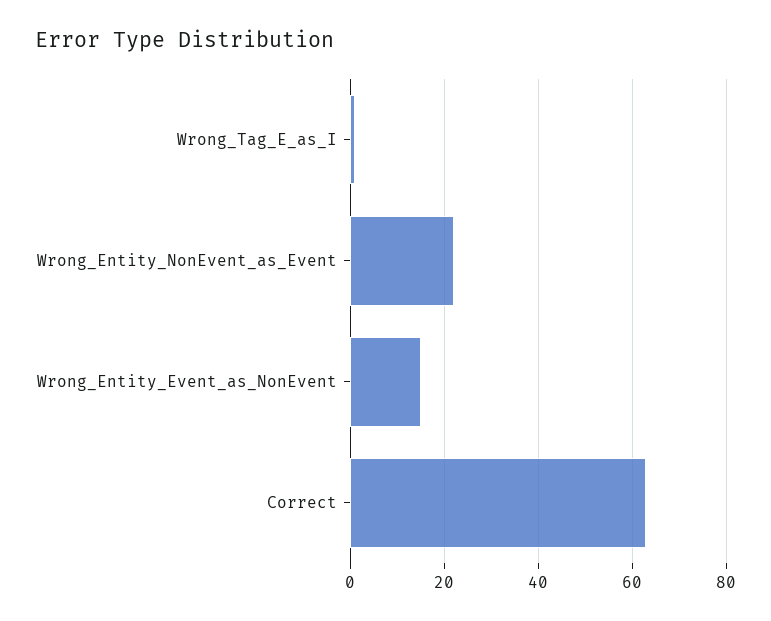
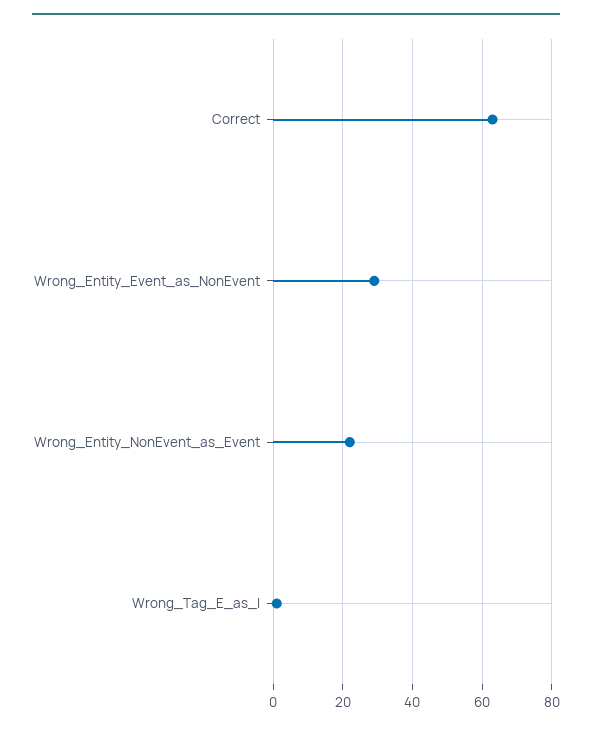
  {
    "Wrong_Tag_E_as_I": 0,
    "Wrong_Entity_NonEvent_as_Event": 20,
-   "Wrong_Entity_Event_as_NonEvent": 15,
+   "Wrong_Entity_Event_as_NonEvent": 30,
    "Correct": 65
  }

